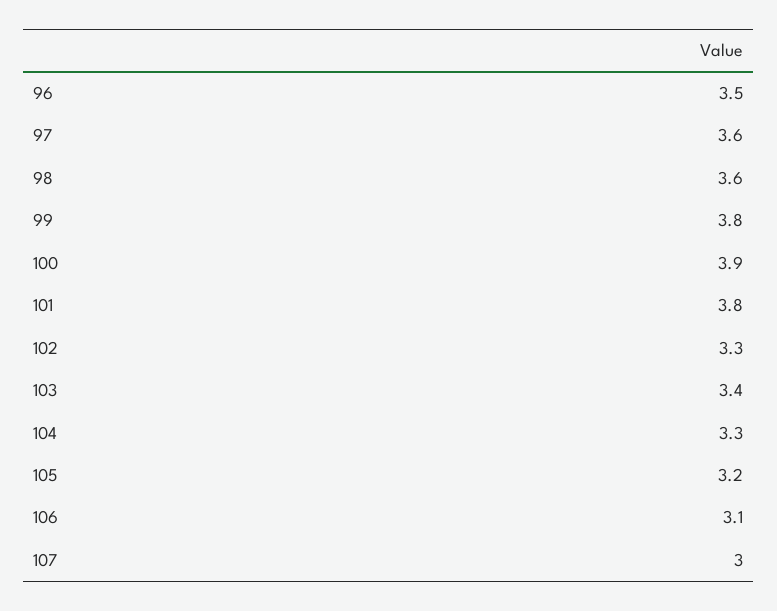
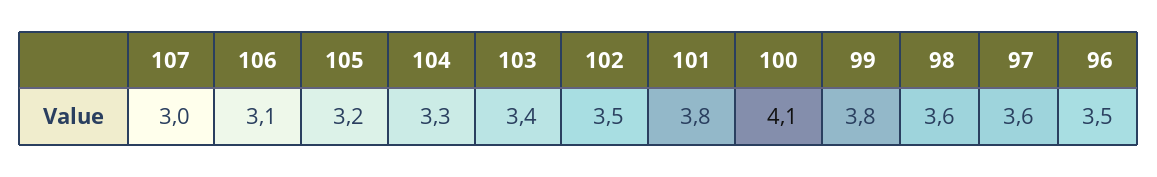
  {
    "96": 3.5,
    "97": 3.6,
    "98": 3.6,
    "99": 3.8,
-   "100": 3.9,
+   "100": 4.1,
    "101": 3.8,
-   "102": 3.3,
+   "102": 3.5,
    "103": 3.4,
    "104": 3.3,
    "105": 3.2,
    "106": 3.1,
    "107": 3
  }

